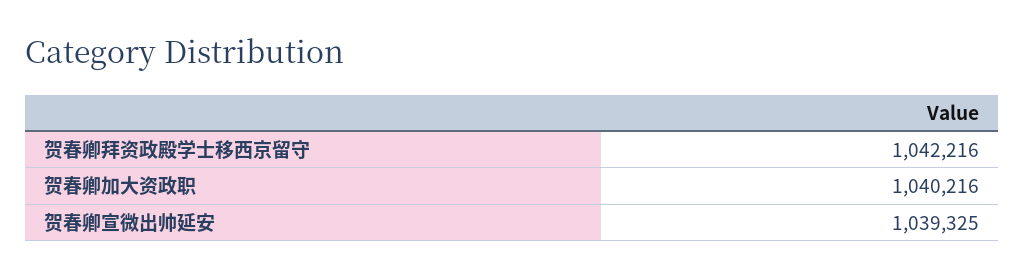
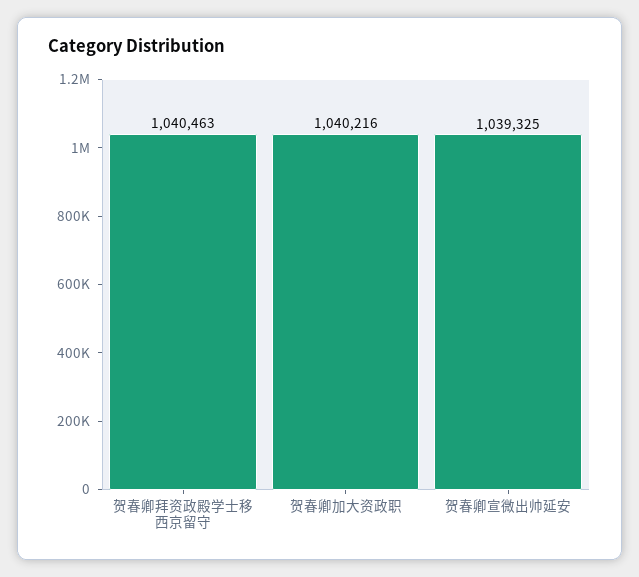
  {
-   "贺春卿拜资政殿学士移西京留守": 1042216,
+   "贺春卿拜资政殿学士移西京留守": 1040463,
    "贺春卿加大资政职": 1040216,
    "贺春卿宣微出帅延安": 1039325
  }

